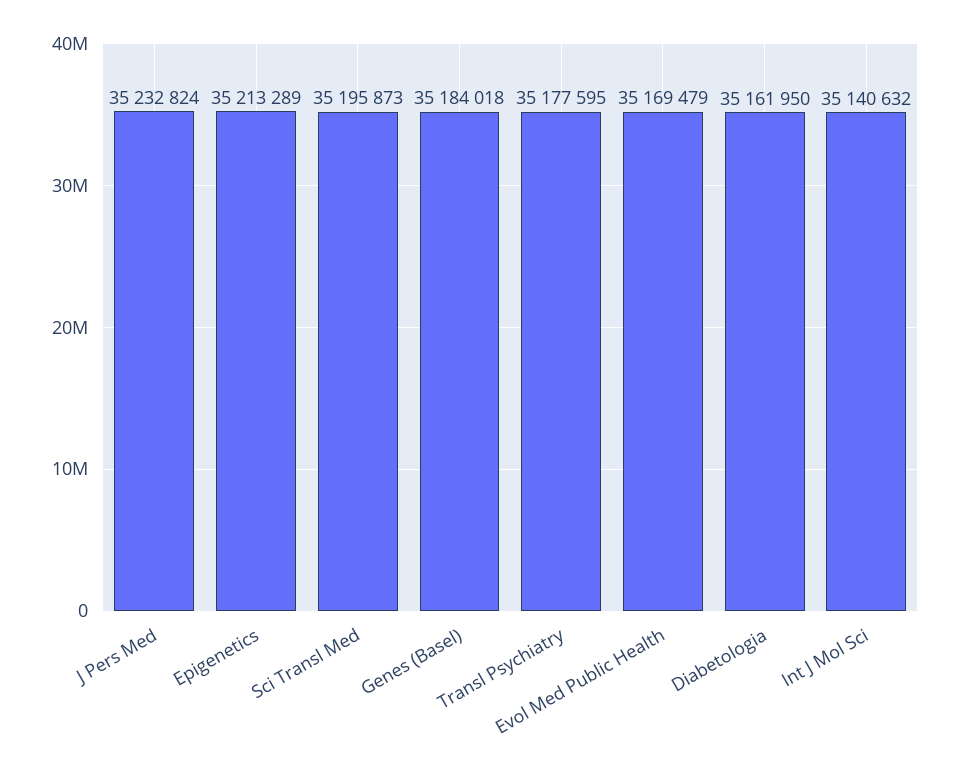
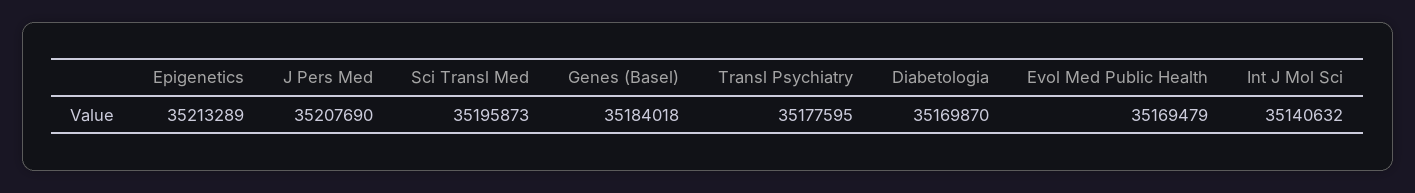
  {
-   "J Pers Med": 35232824,
+   "J Pers Med": 35207690,
    "Epigenetics": 35213289,
    "Sci Transl Med": 35195873,
    "Genes (Basel)": 35184018,
    "Transl Psychiatry": 35177595,
    "Evol Med Public Health": 35169479,
-   "Diabetologia": 35161950,
+   "Diabetologia": 35169870,
    "Int J Mol Sci": 35140632
  }

